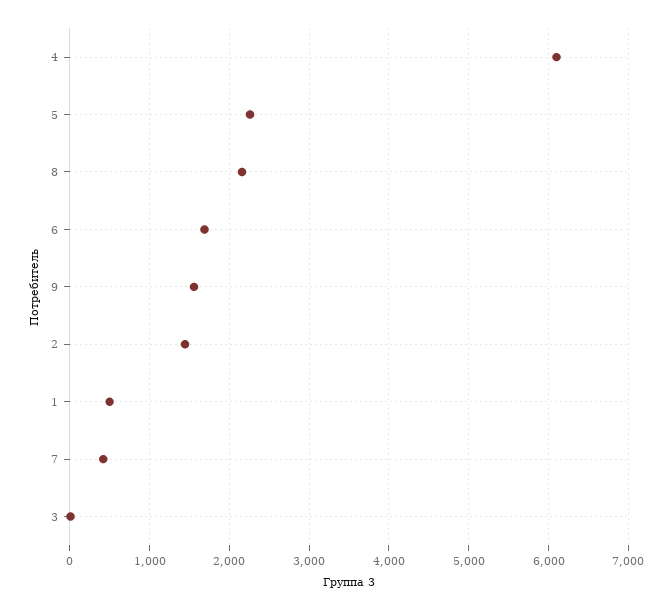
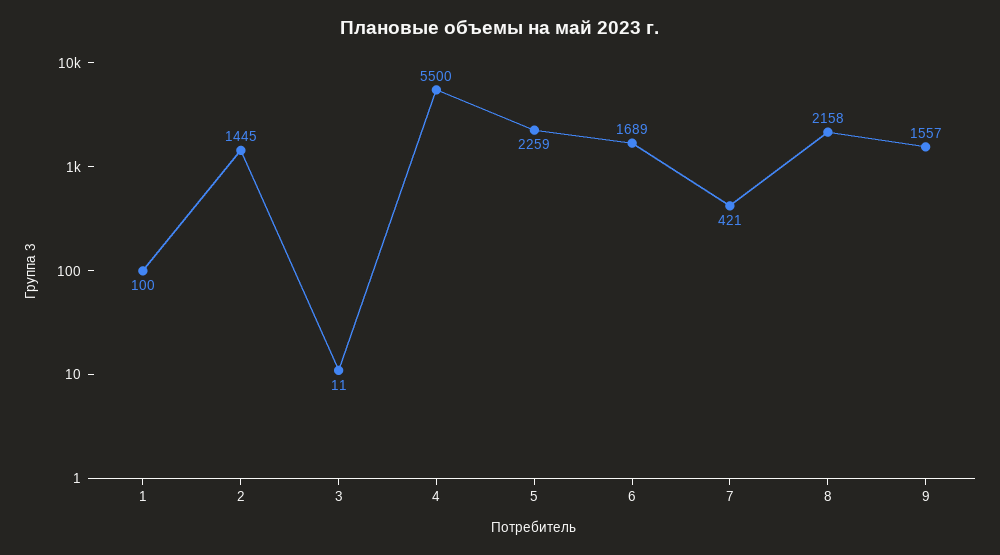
  {
-   "4": 6100,
+   "4": 5500,
    "5": 2259,
    "8": 2158,
    "6": 1689,
    "9": 1557,
    "2": 1445,
-   "1": 500,
+   "1": 100,
    "7": 421,
    "3": 11
  }

